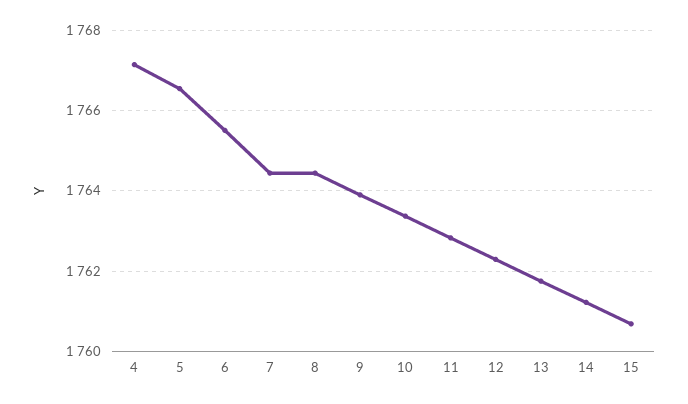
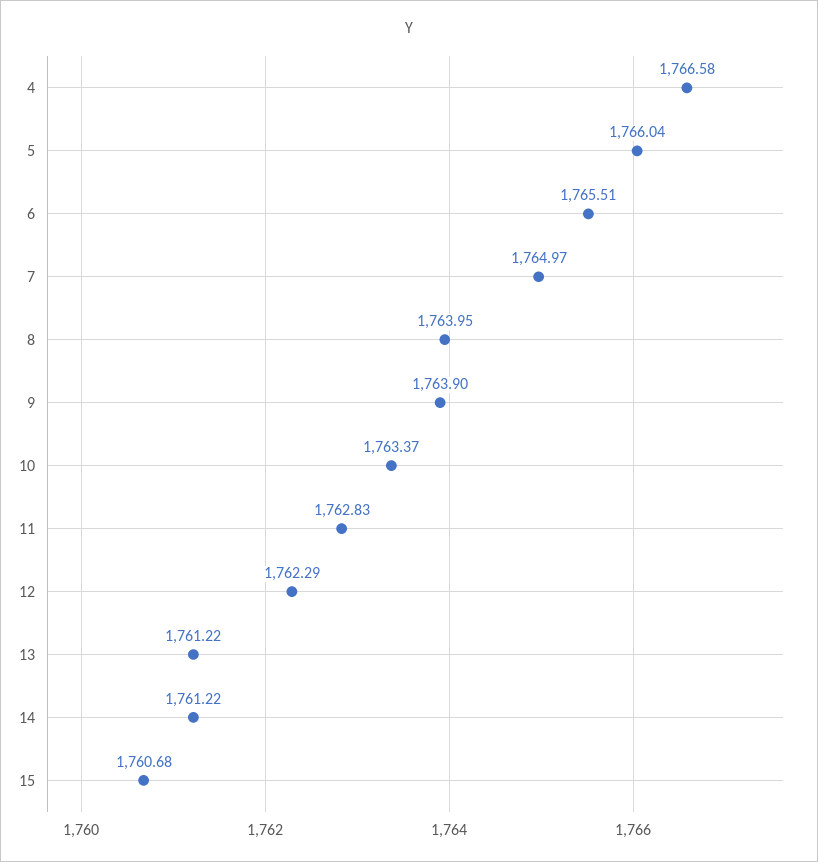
  {
-   "4": 1767.2,
+   "4": 1766.58,
-   "5": 1766.6,
+   "5": 1766.04,
    "6": 1765.51,
-   "7": 1764.4,
+   "7": 1764.97,
-   "8": 1764.4,
+   "8": 1763.95,
    "9": 1763.9,
    "10": 1763.37,
    "11": 1762.83,
    "12": 1762.29,
-   "13": 1761.8,
+   "13": 1761.22,
    "14": 1761.22,
    "15": 1760.68
  }

